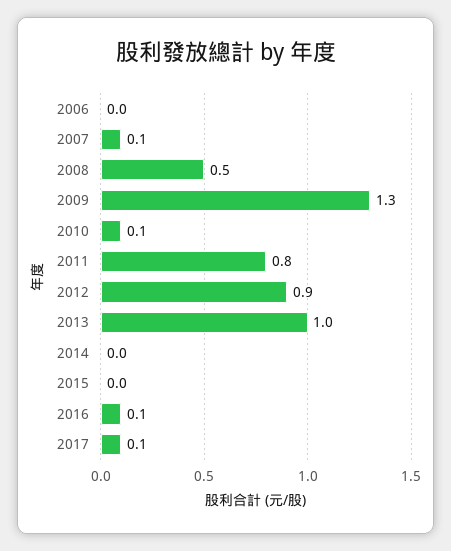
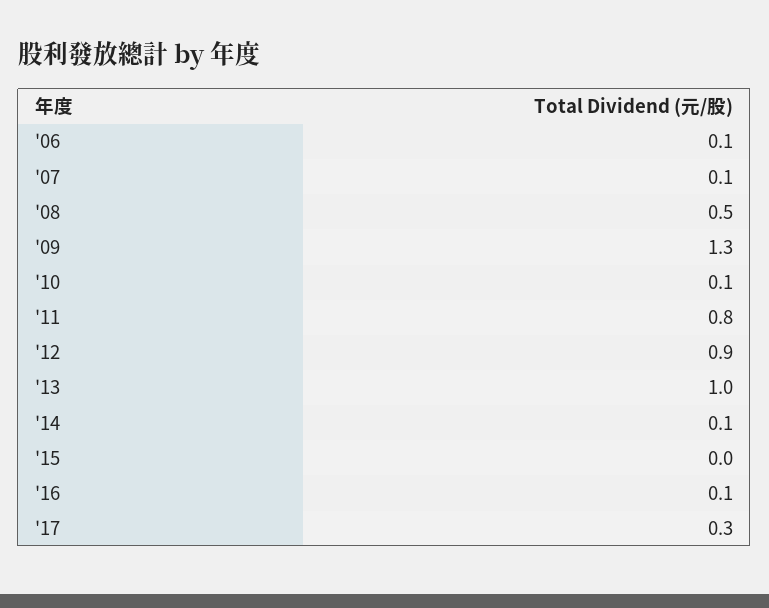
  {
-   "2006": 0,
+   "2006": 0.1,
    "2007": 0.1,
    "2008": 0.5,
    "2009": 1.3,
    "2010": 0.1,
    "2011": 0.8,
    "2012": 0.9,
    "2013": 1,
-   "2014": 0,
+   "2014": 0.1,
    "2015": 0,
    "2016": 0.1,
-   "2017": 0.1
+   "2017": 0.3
  }

